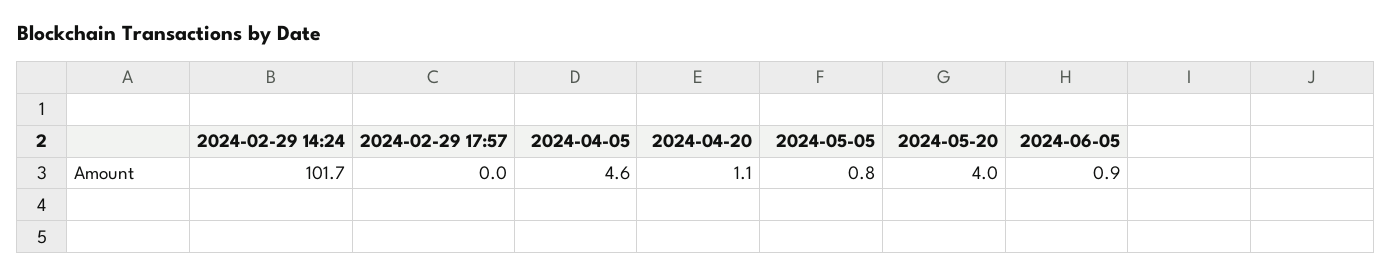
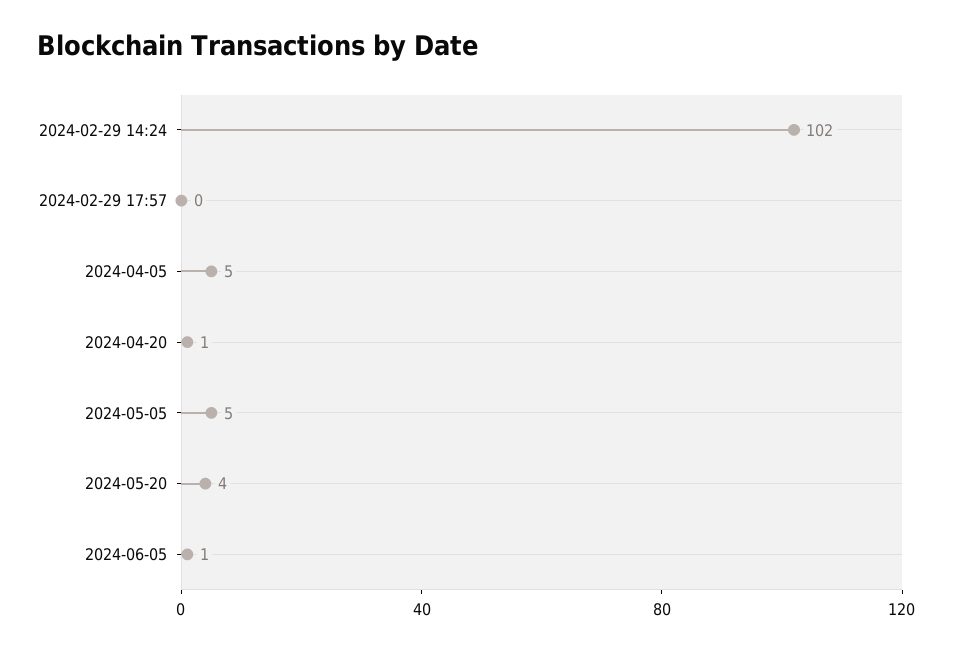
  {
    "2024-02-29 14:24": 101.7,
    "2024-02-29 17:57": 0,
    "2024-04-05": 4.6,
    "2024-04-20": 1.1,
-   "2024-05-05": 0.8,
+   "2024-05-05": 5,
    "2024-05-20": 4,
    "2024-06-05": 0.9
  }

